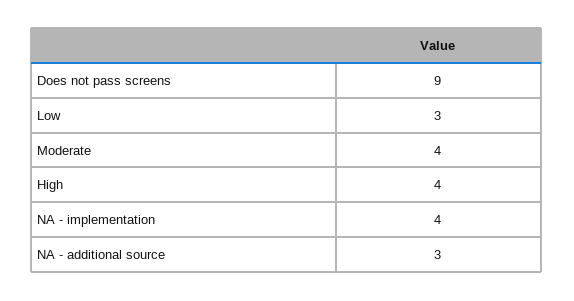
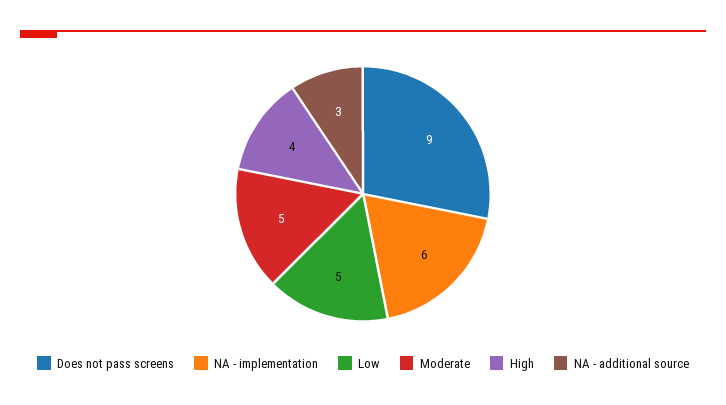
  {
    "Does not pass screens": 9,
-   "Low": 3,
+   "Low": 5,
-   "Moderate": 4,
+   "Moderate": 5,
    "High": 4,
-   "NA - implementation": 4,
+   "NA - implementation": 6,
    "NA - additional source": 3
  }

